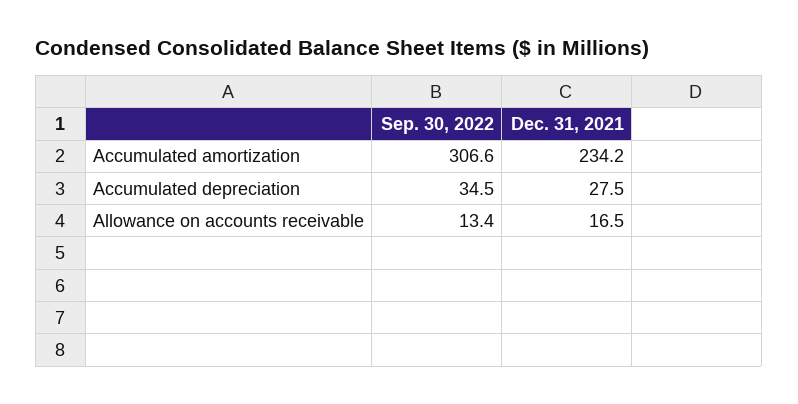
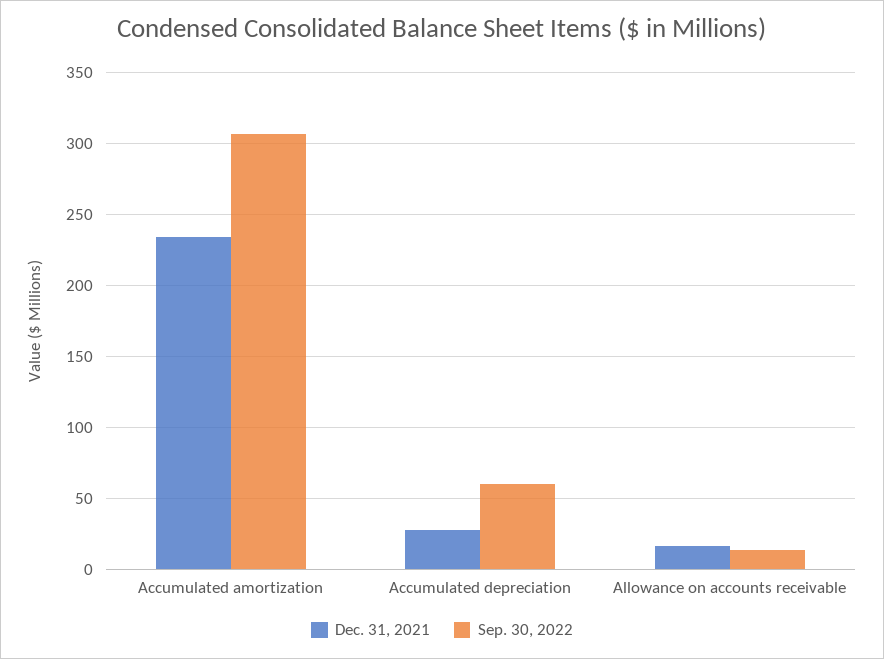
  {
    "Sep. 30, 2022": {
      "Accumulated amortization": 306.6,
-     "Accumulated depreciation": 34.5,
+     "Accumulated depreciation": 60,
      "Allowance on accounts receivable": 13.4
    },
    "Dec. 31, 2021": {
      "Accumulated amortization": 234.2,
      "Accumulated depreciation": 27.5,
      "Allowance on accounts receivable": 16.5
    }
  }

